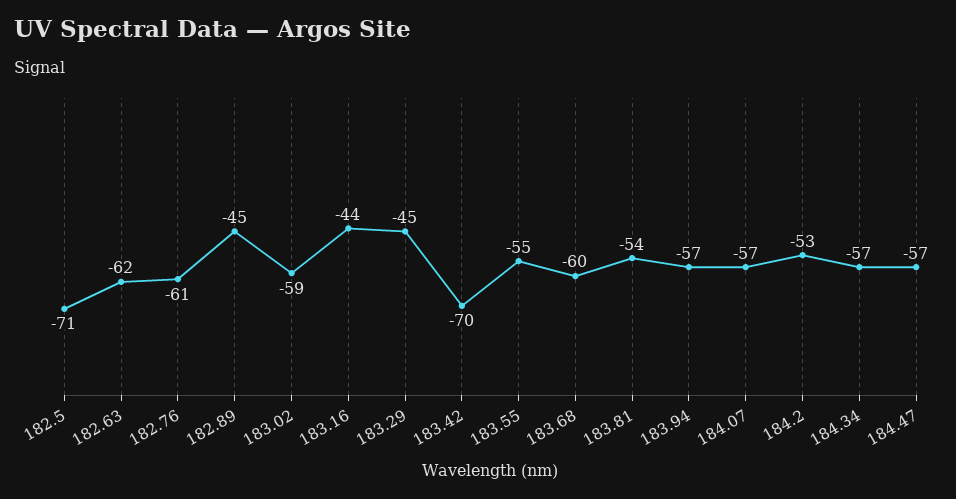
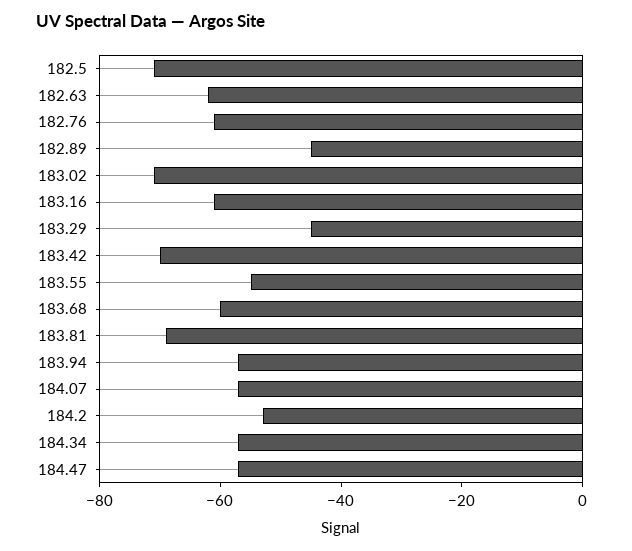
  {
    "182.5": -71,
    "182.63": -62,
    "182.76": -61,
    "182.89": -45,
-   "183.02": -59,
+   "183.02": -70,
-   "183.16": -44,
+   "183.16": -60,
    "183.29": -45,
    "183.42": -70,
    "183.55": -55,
    "183.68": -60,
-   "183.81": -54,
+   "183.81": -70,
    "183.94": -57,
    "184.07": -57,
    "184.2": -53,
    "184.34": -57,
    "184.47": -57
  }

